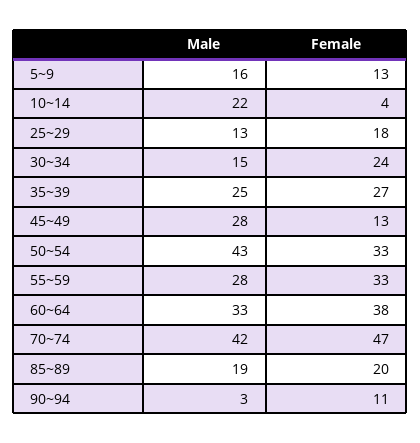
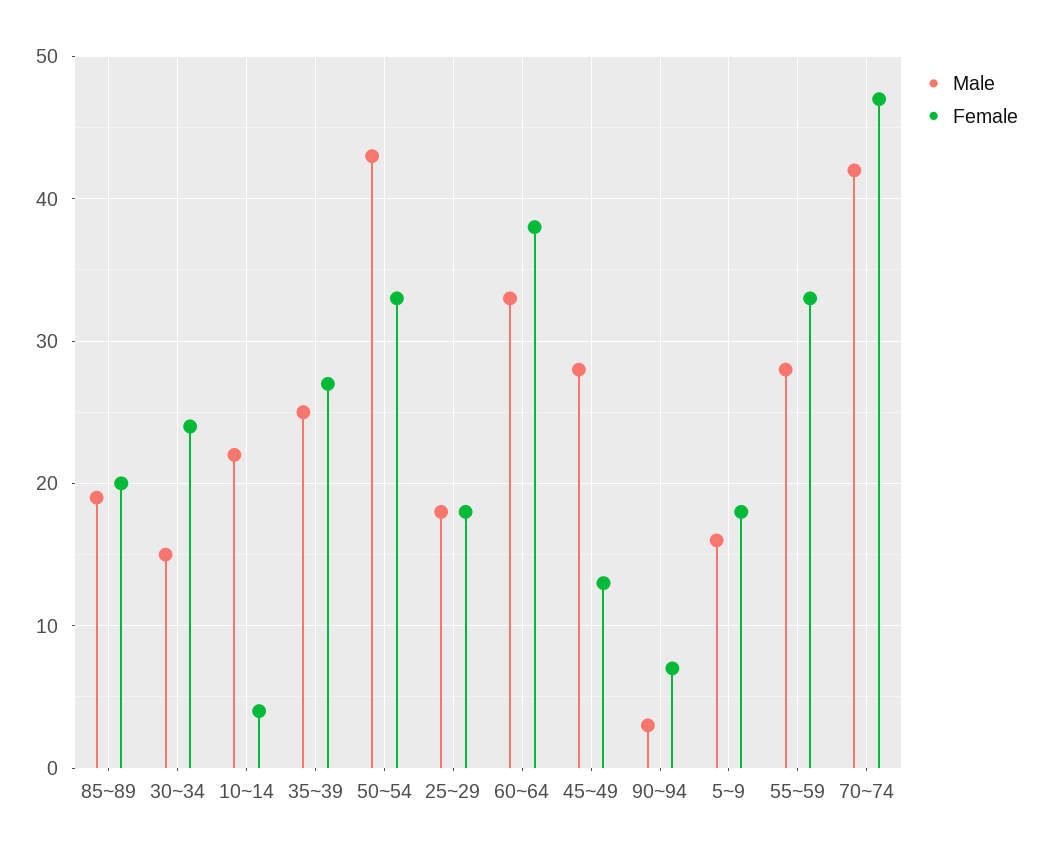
  {
    "Male": {
      "5~9": 16,
      "10~14": 22,
-     "25~29": 13,
+     "25~29": 18,
      "30~34": 15,
      "35~39": 25,
      "45~49": 28,
      "50~54": 43,
      "55~59": 28,
      "60~64": 33,
      "70~74": 42,
      "85~89": 19,
      "90~94": 3
    },
    "Female": {
-     "5~9": 13,
+     "5~9": 18,
      "10~14": 4,
      "25~29": 18,
      "30~34": 24,
      "35~39": 27,
      "45~49": 13,
      "50~54": 33,
      "55~59": 33,
      "60~64": 38,
      "70~74": 47,
      "85~89": 20,
-     "90~94": 11
+     "90~94": 7
    }
  }

